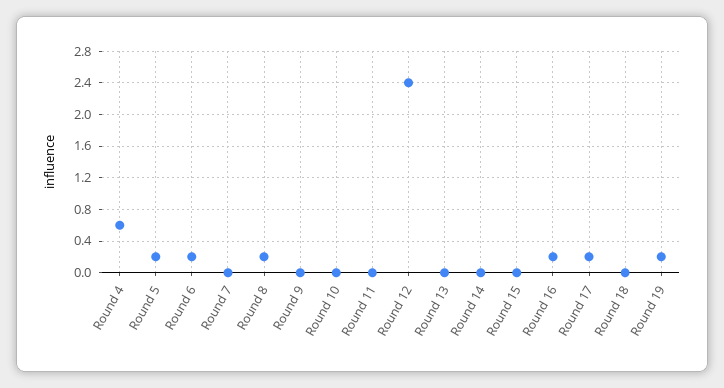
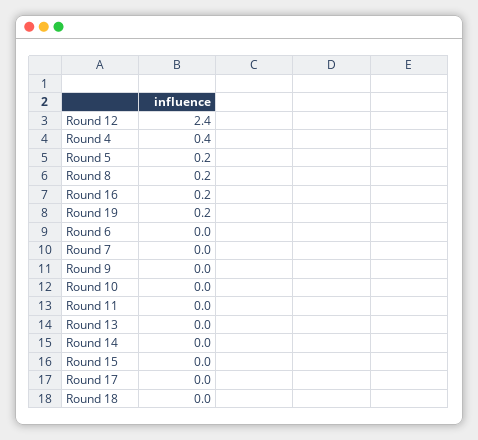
  {
-   "Round 4": 0.6,
+   "Round 4": 0.4,
    "Round 5": 0.2,
-   "Round 6": 0.2,
+   "Round 6": 0,
    "Round 7": 0,
    "Round 8": 0.2,
    "Round 9": 0,
    "Round 10": 0,
    "Round 11": 0,
    "Round 12": 2.4,
    "Round 13": 0,
    "Round 14": 0,
    "Round 15": 0,
    "Round 16": 0.2,
-   "Round 17": 0.2,
+   "Round 17": 0,
    "Round 18": 0,
    "Round 19": 0.2
  }

